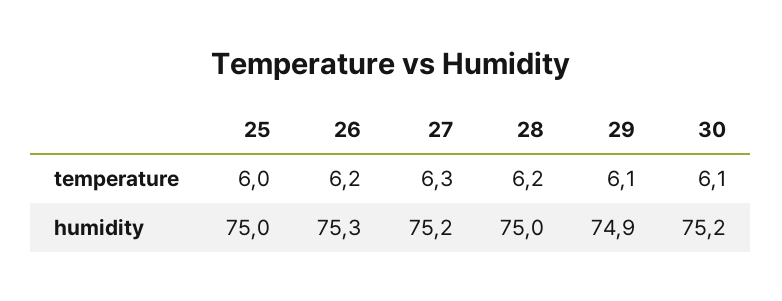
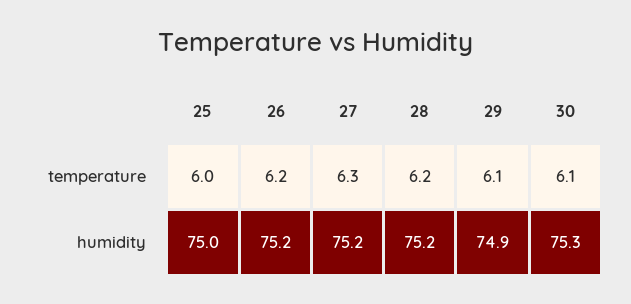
  {
    "25": {
      "temperature": 6,
      "humidity": 75
    },
    "26": {
      "temperature": 6.2,
-     "humidity": 75.3
+     "humidity": 75.2
    },
    "27": {
      "temperature": 6.3,
      "humidity": 75.2
    },
    "28": {
      "temperature": 6.2,
-     "humidity": 75
+     "humidity": 75.2
    },
    "29": {
      "temperature": 6.1,
      "humidity": 74.9
    },
    "30": {
      "temperature": 6.1,
-     "humidity": 75.2
+     "humidity": 75.3
    }
  }

